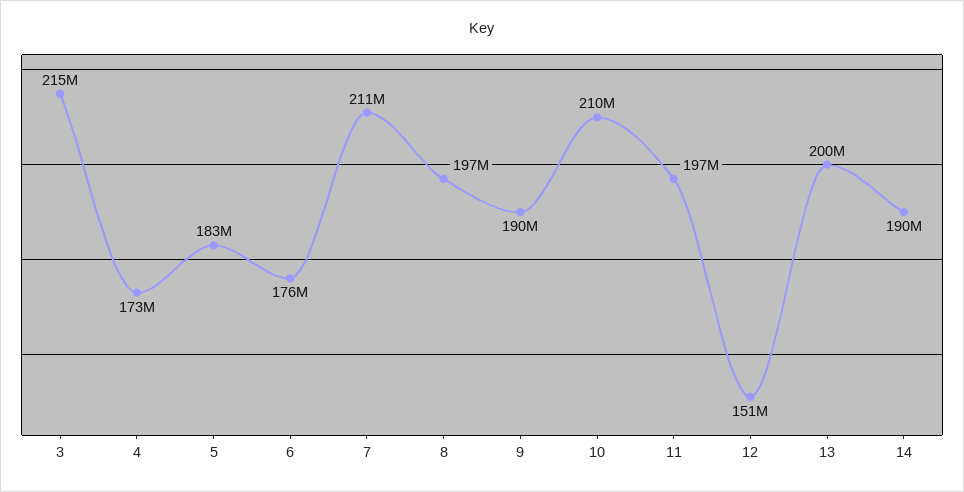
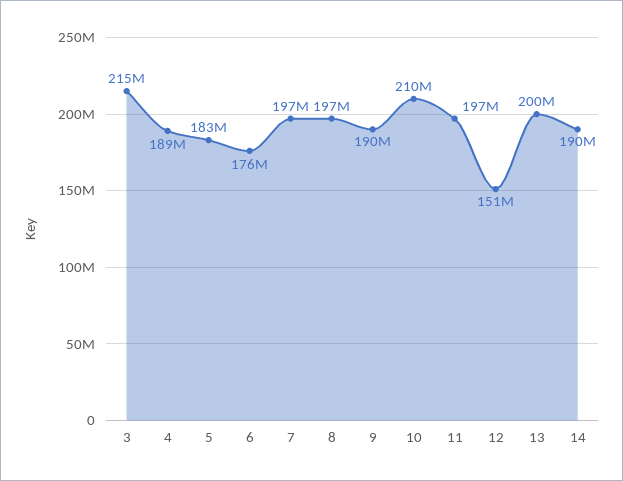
  {
    "3": 215000000,
-   "4": 173000000,
+   "4": 189000000,
    "5": 183000000,
    "6": 176000000,
-   "7": 211000000,
+   "7": 197000000,
    "8": 197000000,
    "9": 190000000,
    "10": 210000000,
    "11": 197000000,
    "12": 151000000,
    "13": 200000000,
    "14": 190000000
  }

